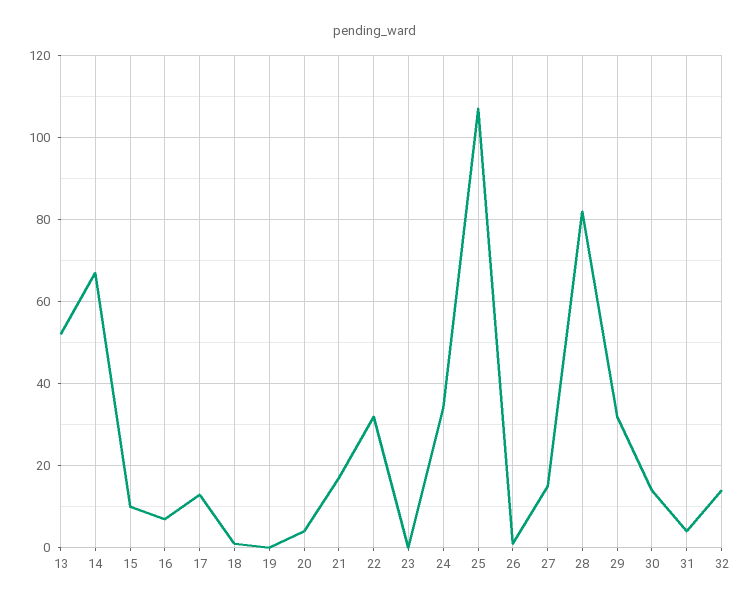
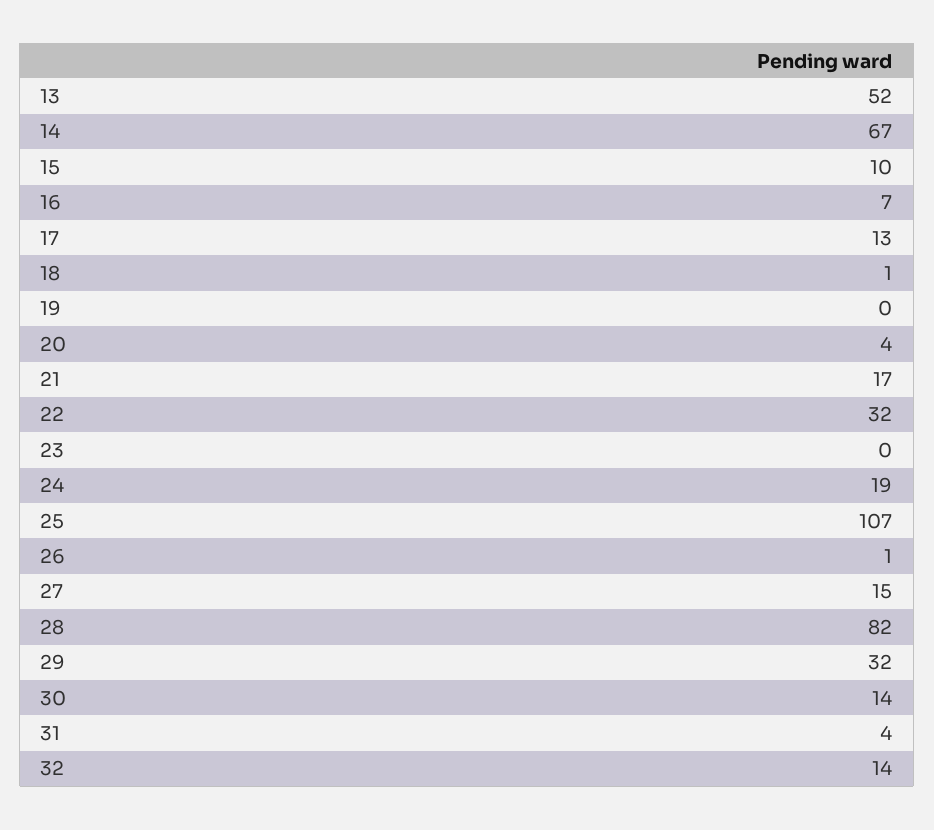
  {
    "13": 52,
    "14": 67,
    "15": 10,
    "16": 7,
    "17": 13,
    "18": 1,
    "19": 0,
    "20": 4,
    "21": 17,
    "22": 32,
    "23": 0,
-   "24": 35,
+   "24": 19,
    "25": 107,
    "26": 1,
    "27": 15,
    "28": 82,
    "29": 32,
    "30": 14,
    "31": 4,
    "32": 14
  }

